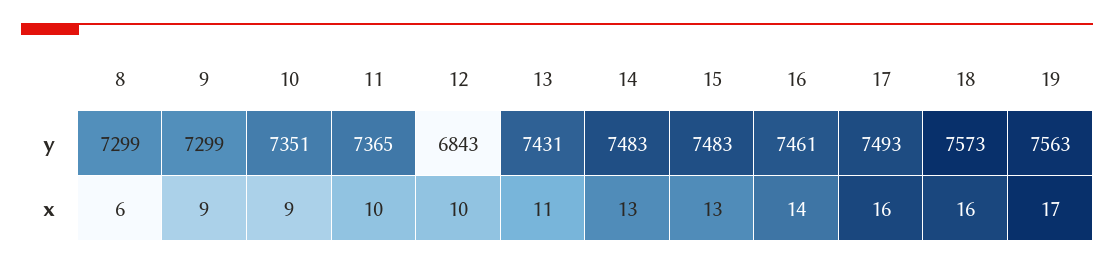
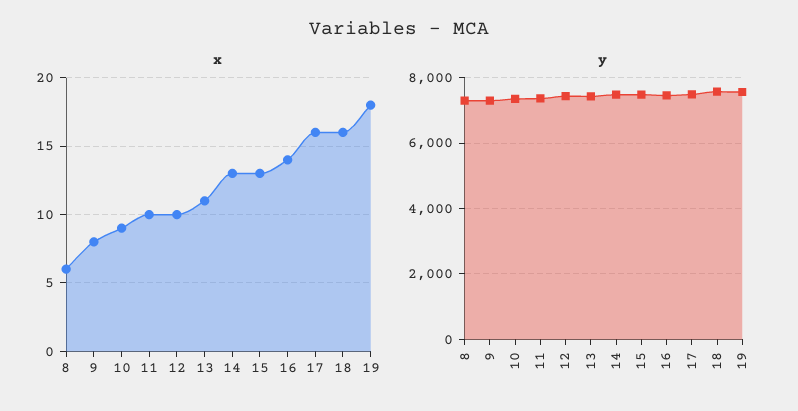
  {
    "y": {
      "8": 7299,
      "9": 7299,
      "10": 7351,
      "11": 7365,
-     "12": 6843,
+     "12": 7400,
      "13": 7431,
      "14": 7483,
      "15": 7483,
      "16": 7461,
      "17": 7493,
      "18": 7573,
      "19": 7563
    },
    "x": {
      "8": 6,
-     "9": 9,
+     "9": 8,
      "10": 9,
      "11": 10,
      "12": 10,
      "13": 11,
      "14": 13,
      "15": 13,
      "16": 14,
      "17": 16,
      "18": 16,
-     "19": 17
+     "19": 18
    }
  }

